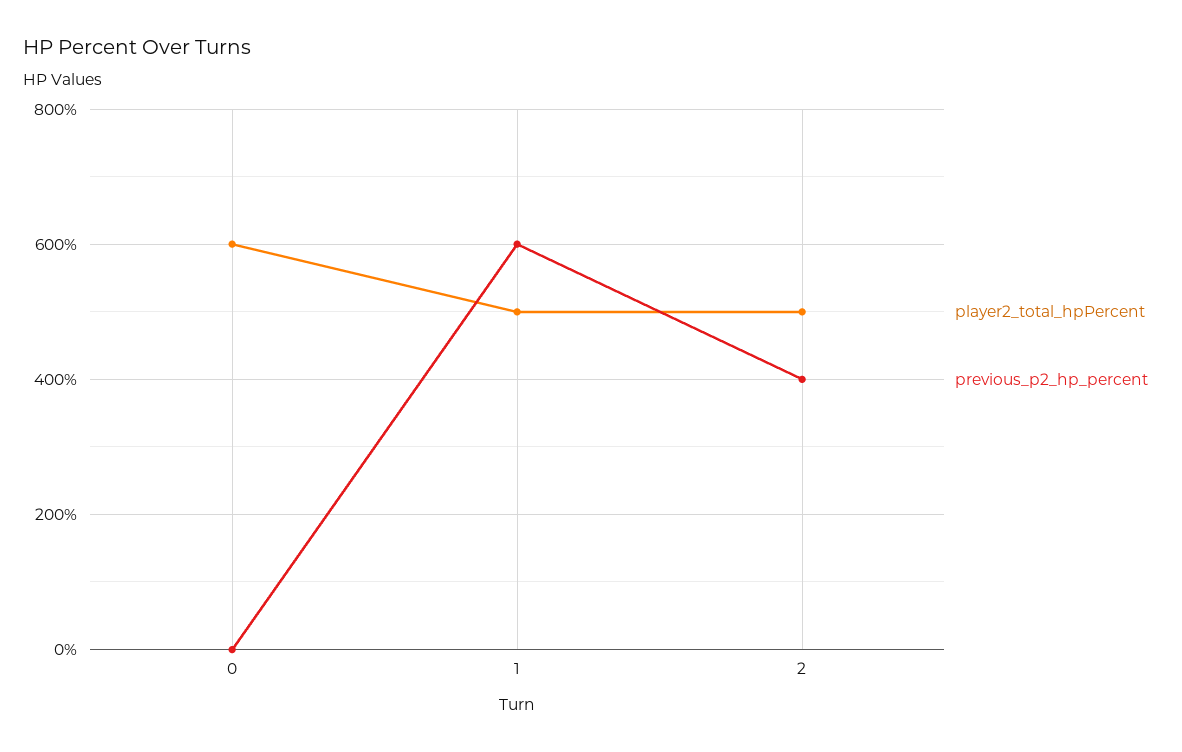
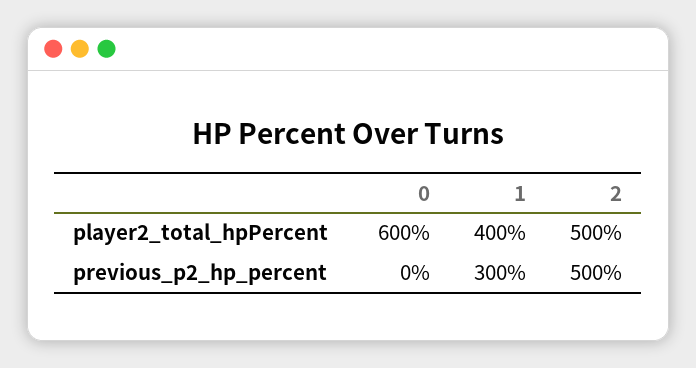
  {
    "player2_total_hpPercent": {
      "0": 600,
-     "1": 500,
+     "1": 400,
      "2": 500
    },
    "previous_p2_hp_percent": {
      "0": 0,
-     "1": 600,
+     "1": 300,
-     "2": 400
+     "2": 500
    }
  }

